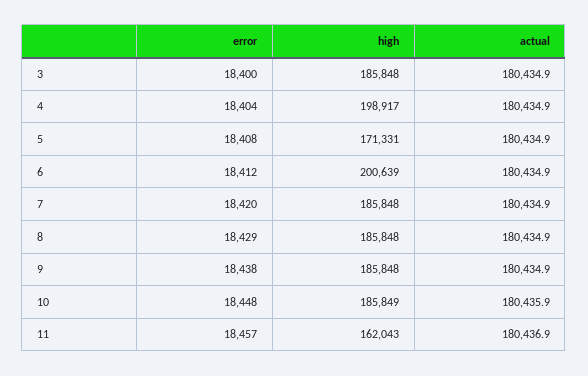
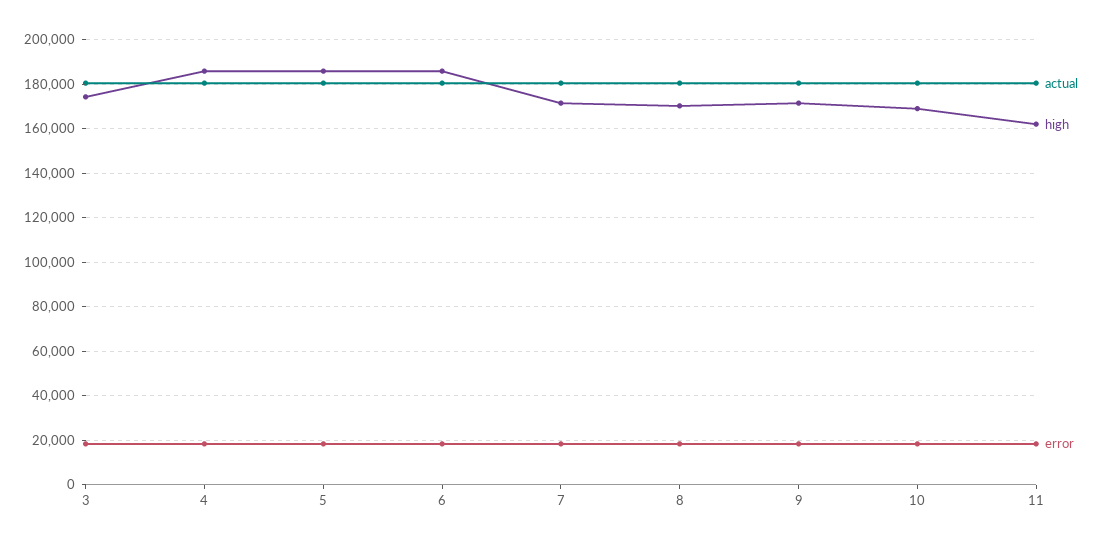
  {
    "error": {
      "3": 18400,
      "4": 18404,
      "5": 18408,
      "6": 18412,
      "7": 18420,
      "8": 18429,
      "9": 18438,
      "10": 18448,
      "11": 18457
    },
    "high": {
-     "3": 185848,
+     "3": 175000,
-     "4": 198917,
+     "4": 185000,
-     "5": 171331,
+     "5": 185000,
-     "6": 200639,
+     "6": 185000,
-     "7": 185848,
+     "7": 170000,
-     "8": 185848,
+     "8": 170000,
-     "9": 185848,
+     "9": 170000,
-     "10": 185849,
+     "10": 170000,
      "11": 162043
    },
    "actual": {
      "3": 180434.9,
      "4": 180434.9,
      "5": 180434.9,
      "6": 180434.9,
      "7": 180434.9,
      "8": 180434.9,
      "9": 180434.9,
      "10": 180435.9,
      "11": 180436.9
    }
  }

